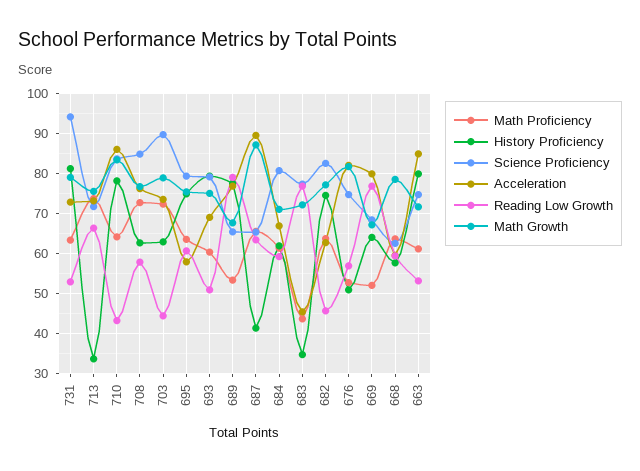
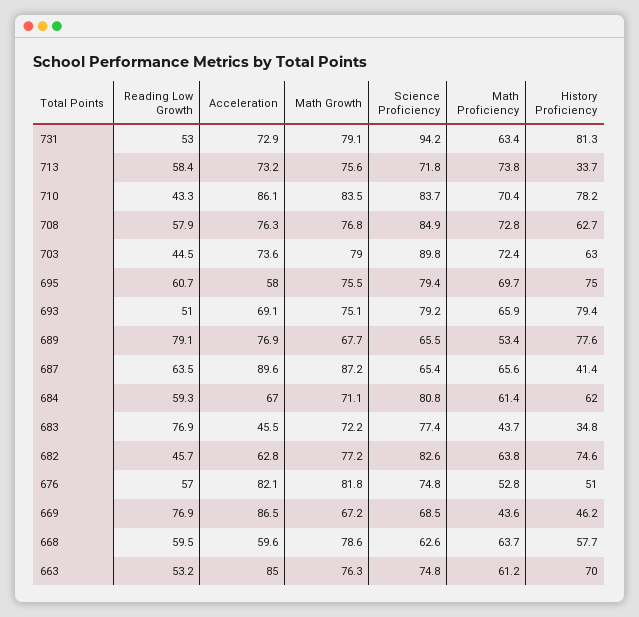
  {
    "Math Proficiency": {
      "731": 63.4,
      "713": 73.8,
-     "710": 64,
+     "710": 70.4,
      "708": 72.8,
      "703": 72.4,
-     "695": 64,
+     "695": 69.7,
-     "693": 60,
+     "693": 65.9,
      "689": 53.4,
      "687": 65.6,
      "684": 61.4,
      "683": 43.7,
      "682": 63.8,
      "676": 52.8,
-     "669": 52,
+     "669": 43.6,
      "668": 63.7,
      "663": 61.2
    },
    "History Proficiency": {
      "731": 81.3,
      "713": 33.7,
      "710": 78.2,
      "708": 62.7,
      "703": 63,
      "695": 75,
      "693": 79.4,
      "689": 77.6,
      "687": 41.4,
      "684": 62,
      "683": 34.8,
      "682": 74.6,
      "676": 51,
-     "669": 64,
+     "669": 46.2,
      "668": 57.7,
-     "663": 80
+     "663": 70
    },
    "Science Proficiency": {
      "731": 94.2,
      "713": 71.8,
      "710": 83.7,
      "708": 84.9,
      "703": 89.8,
      "695": 79.4,
      "693": 79.2,
      "689": 65.5,
      "687": 65.4,
      "684": 80.8,
      "683": 77.4,
      "682": 82.6,
      "676": 74.8,
      "669": 68.5,
      "668": 62.6,
      "663": 74.8
    },
    "Acceleration": {
      "731": 72.9,
      "713": 73.2,
      "710": 86.1,
      "708": 76.3,
      "703": 73.6,
      "695": 58,
      "693": 69.1,
      "689": 76.9,
      "687": 89.6,
      "684": 67,
      "683": 45.5,
      "682": 62.8,
      "676": 82.1,
-     "669": 80,
+     "669": 86.5,
      "668": 59.6,
      "663": 85
    },
    "Reading Low Growth": {
      "731": 53,
-     "713": 66,
+     "713": 58.4,
      "710": 43.3,
      "708": 57.9,
      "703": 44.5,
      "695": 60.7,
      "693": 51,
      "689": 79.1,
      "687": 63.5,
      "684": 59.3,
      "683": 76.9,
      "682": 45.7,
      "676": 57,
      "669": 76.9,
      "668": 59.5,
      "663": 53.2
    },
    "Math Growth": {
      "731": 79.1,
      "713": 75.6,
      "710": 83.5,
      "708": 76.8,
      "703": 79,
      "695": 75.5,
      "693": 75.1,
      "689": 67.7,
      "687": 87.2,
      "684": 71.1,
      "683": 72.2,
      "682": 77.2,
      "676": 81.8,
      "669": 67.2,
      "668": 78.6,
-     "663": 72
+     "663": 76.3
    }
  }

